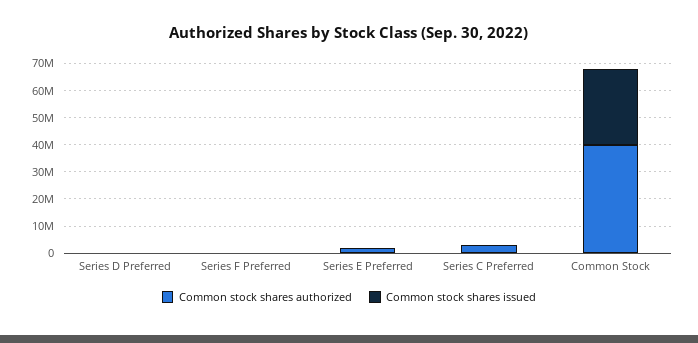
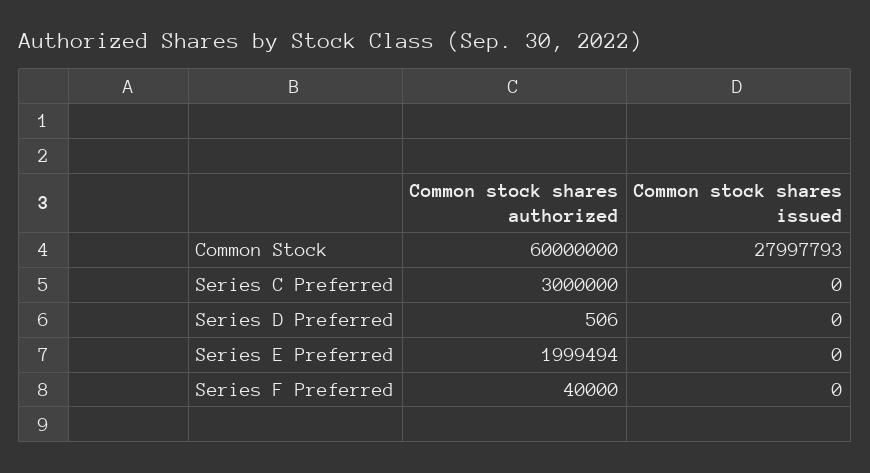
  {
    "Common stock shares authorized": {
      "Series D Preferred": 506,
      "Series F Preferred": 40000,
      "Series E Preferred": 1999494,
      "Series C Preferred": 3000000,
-     "Common Stock": 40000000
+     "Common Stock": 60000000
    },
    "Common stock shares issued": {
      "Series D Preferred": 0,
      "Series F Preferred": 0,
      "Series E Preferred": 0,
      "Series C Preferred": 0,
      "Common Stock": 27997793
    }
  }

